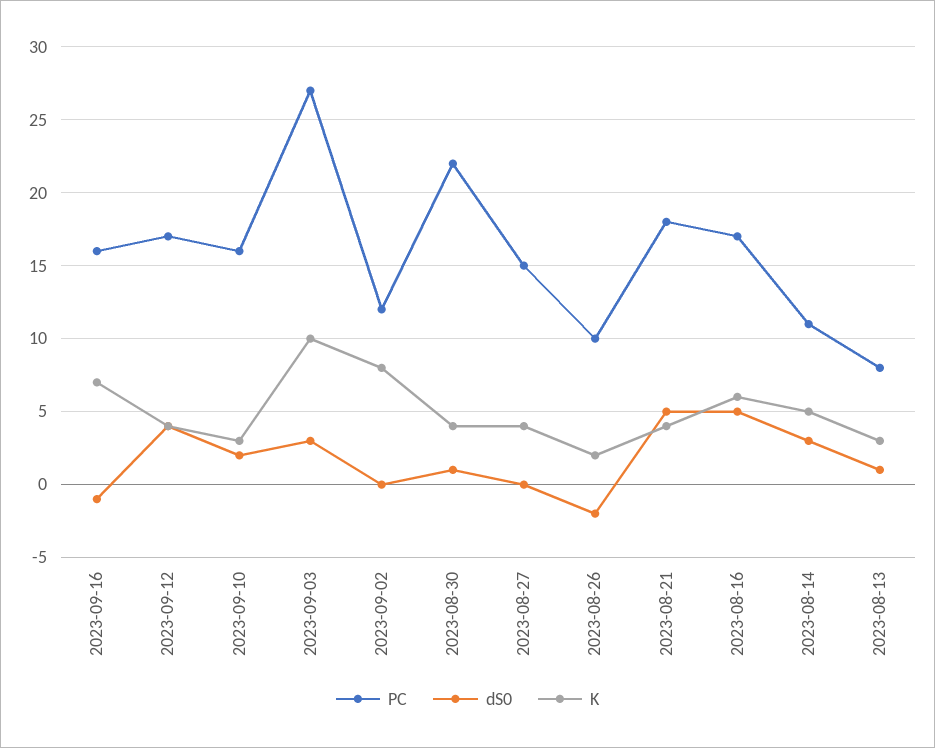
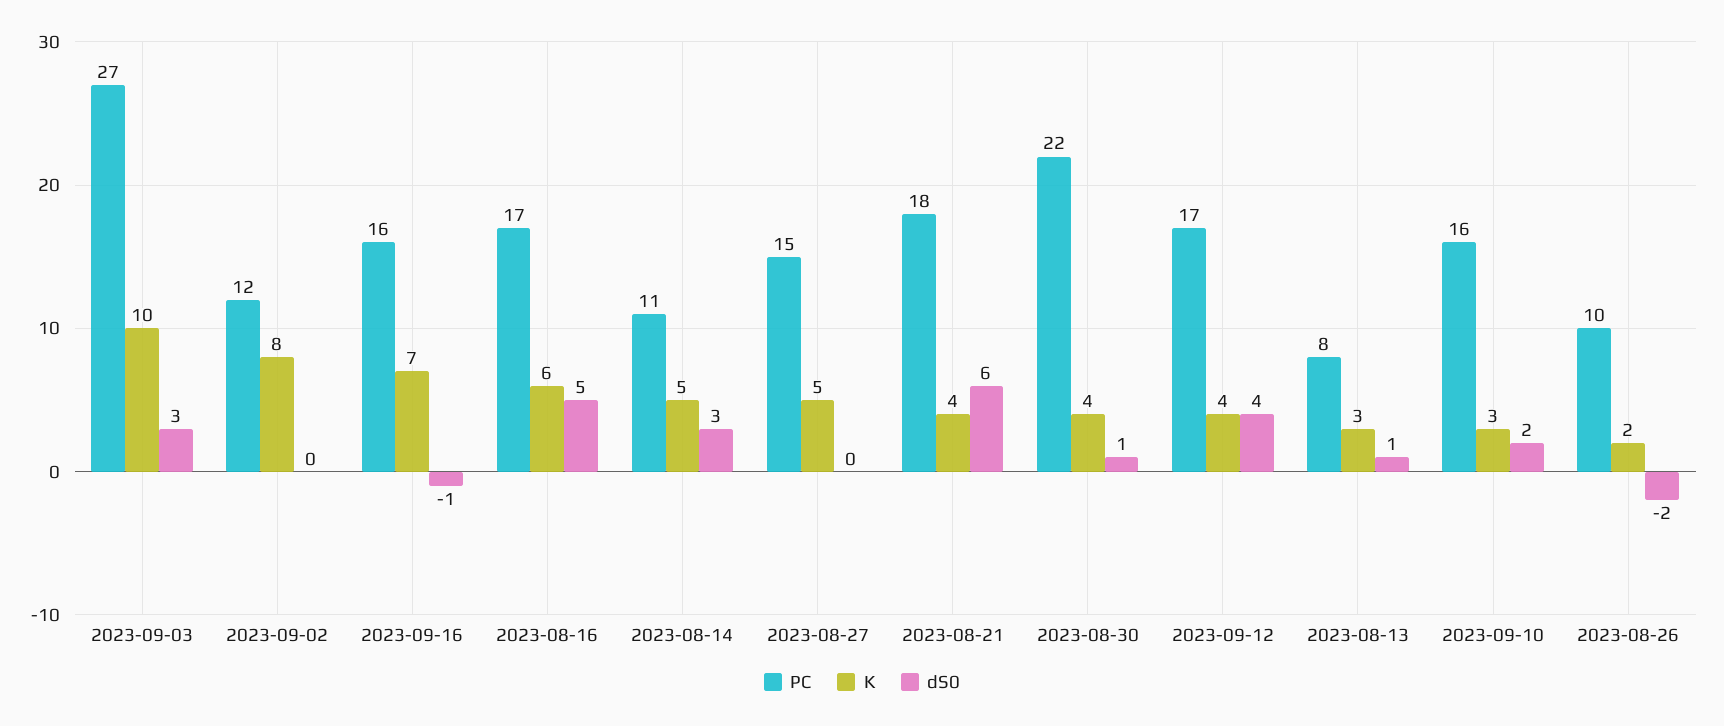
  {
    "PC": {
      "2023-09-16": 16,
      "2023-09-12": 17,
      "2023-09-10": 16,
      "2023-09-03": 27,
      "2023-09-02": 12,
      "2023-08-30": 22,
      "2023-08-27": 15,
      "2023-08-26": 10,
      "2023-08-21": 18,
      "2023-08-16": 17,
      "2023-08-14": 11,
      "2023-08-13": 8
    },
    "dS0": {
      "2023-09-16": -1,
      "2023-09-12": 4,
      "2023-09-10": 2,
      "2023-09-03": 3,
      "2023-09-02": 0,
      "2023-08-30": 1,
      "2023-08-27": 0,
      "2023-08-26": -2,
-     "2023-08-21": 5,
+     "2023-08-21": 6,
      "2023-08-16": 5,
      "2023-08-14": 3,
      "2023-08-13": 1
    },
    "K": {
      "2023-09-16": 7,
      "2023-09-12": 4,
      "2023-09-10": 3,
      "2023-09-03": 10,
      "2023-09-02": 8,
      "2023-08-30": 4,
-     "2023-08-27": 4,
+     "2023-08-27": 5,
      "2023-08-26": 2,
      "2023-08-21": 4,
      "2023-08-16": 6,
      "2023-08-14": 5,
      "2023-08-13": 3
    }
  }

